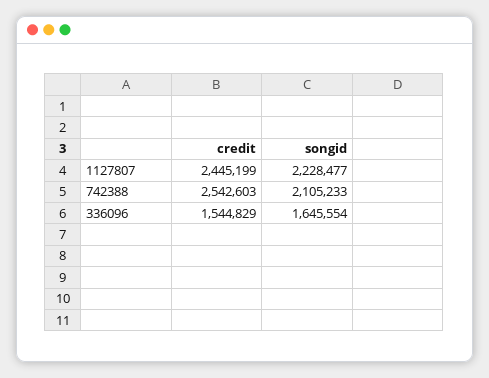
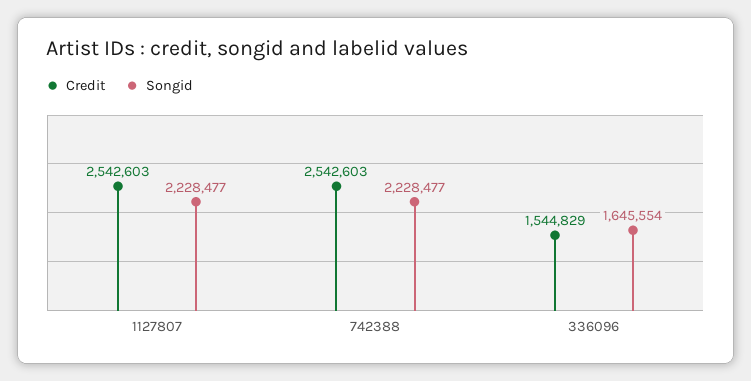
  {
    "credit": {
-     "1127807": 2445199,
+     "1127807": 2542603,
      "742388": 2542603,
      "336096": 1544829
    },
    "songid": {
      "1127807": 2228477,
-     "742388": 2105233,
+     "742388": 2228477,
      "336096": 1645554
    }
  }

